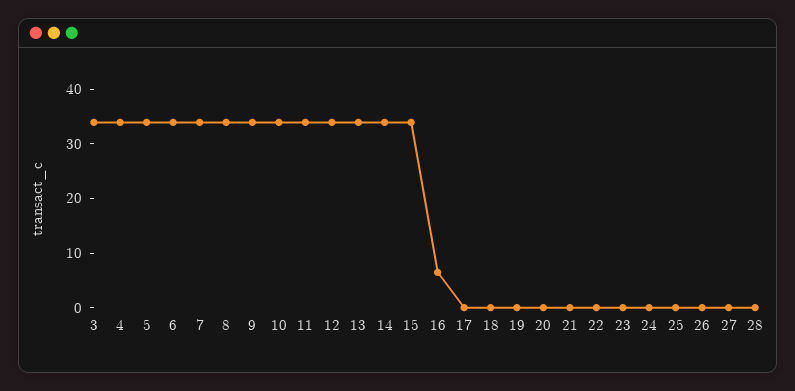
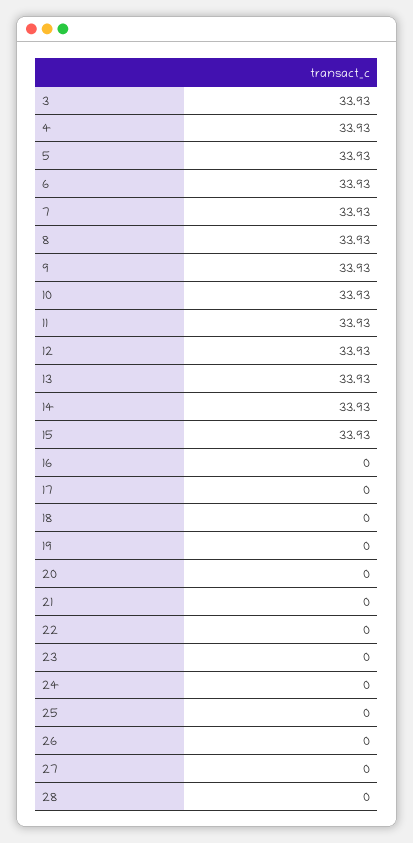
  {
    "3": 33.93,
    "4": 33.93,
    "5": 33.93,
    "6": 33.93,
    "7": 33.93,
    "8": 33.93,
    "9": 33.93,
    "10": 33.93,
    "11": 33.93,
    "12": 33.93,
    "13": 33.93,
    "14": 33.93,
    "15": 33.93,
-   "16": 6,
+   "16": 0,
    "17": 0,
    "18": 0,
    "19": 0,
    "20": 0,
    "21": 0,
    "22": 0,
    "23": 0,
    "24": 0,
    "25": 0,
    "26": 0,
    "27": 0,
    "28": 0
  }

